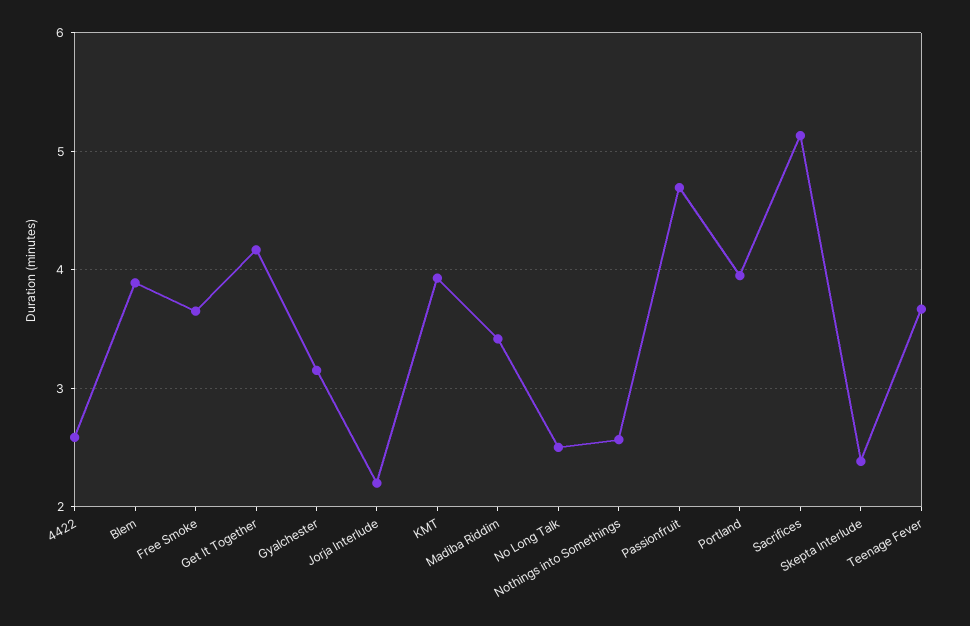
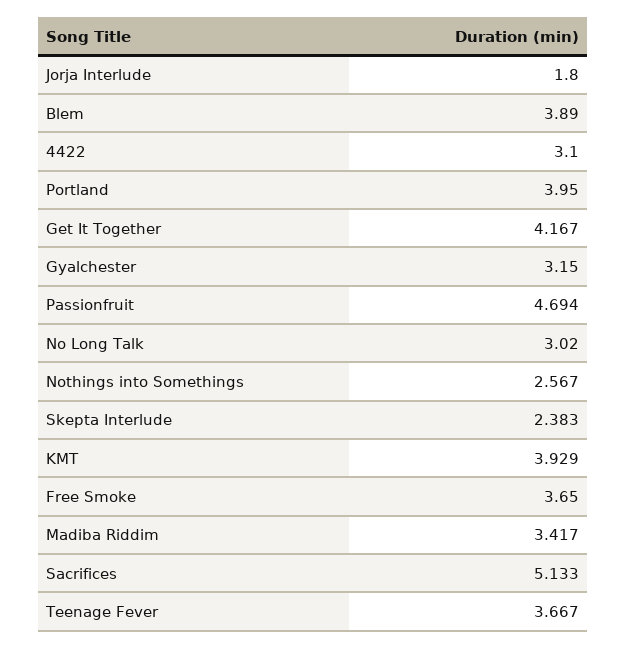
  {
-   "4422": 2.6,
+   "4422": 3.1,
    "Blem": 3.89,
    "Free Smoke": 3.65,
    "Get It Together": 4.167,
    "Gyalchester": 3.15,
-   "Jorja Interlude": 2.2,
+   "Jorja Interlude": 1.8,
    "KMT": 3.929,
    "Madiba Riddim": 3.417,
-   "No Long Talk": 2.5,
+   "No Long Talk": 3.02,
    "Nothings into Somethings": 2.567,
    "Passionfruit": 4.694,
    "Portland": 3.95,
    "Sacrifices": 5.133,
    "Skepta Interlude": 2.383,
    "Teenage Fever": 3.667
  }

